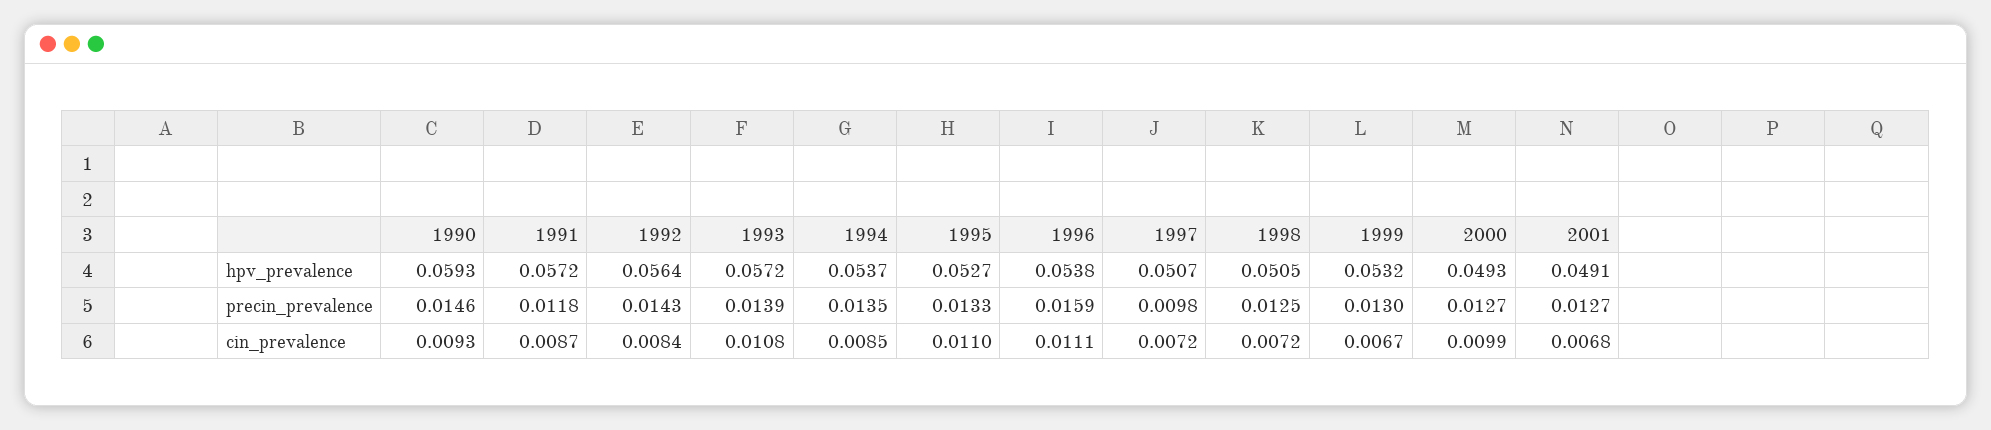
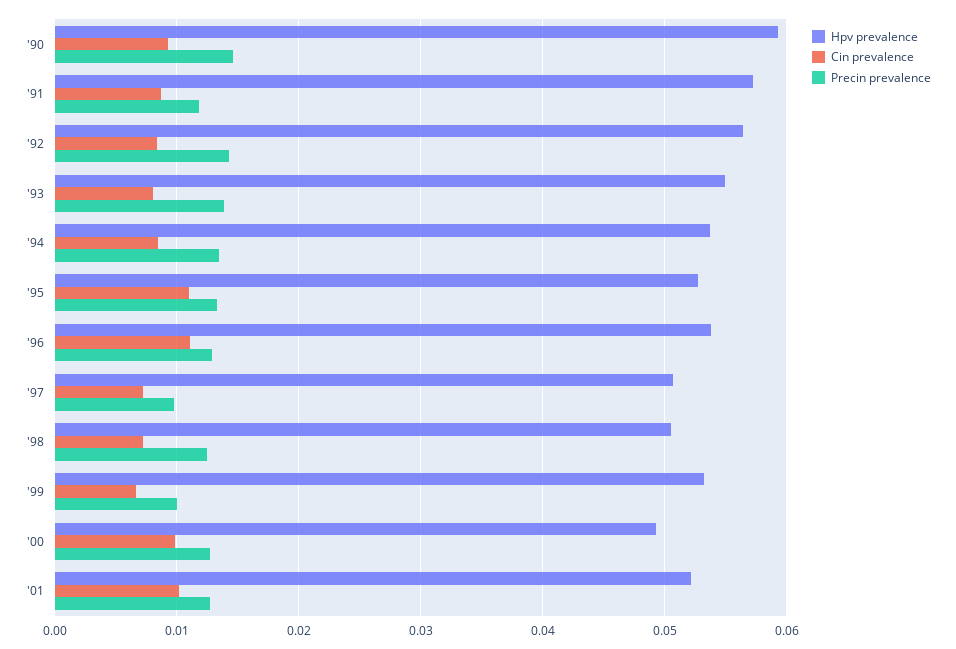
  {
    "hpv_prevalence": {
      "1990": 0.0593,
      "1991": 0.0572,
      "1992": 0.0564,
-     "1993": 0.0572,
+     "1993": 0.055,
      "1994": 0.0537,
      "1995": 0.0527,
      "1996": 0.0538,
      "1997": 0.0507,
      "1998": 0.0505,
      "1999": 0.0532,
      "2000": 0.0493,
-     "2001": 0.0491
+     "2001": 0.052
    },
    "precin_prevalence": {
      "1990": 0.0146,
      "1991": 0.0118,
      "1992": 0.0143,
      "1993": 0.0139,
      "1994": 0.0135,
      "1995": 0.0133,
-     "1996": 0.0159,
+     "1996": 0.013,
      "1997": 0.0098,
      "1998": 0.0125,
-     "1999": 0.013,
+     "1999": 0.01,
      "2000": 0.0127,
      "2001": 0.0127
    },
    "cin_prevalence": {
      "1990": 0.0093,
      "1991": 0.0087,
      "1992": 0.0084,
-     "1993": 0.0108,
+     "1993": 0.008,
      "1994": 0.0085,
      "1995": 0.011,
      "1996": 0.0111,
      "1997": 0.0072,
      "1998": 0.0072,
      "1999": 0.0067,
      "2000": 0.0099,
-     "2001": 0.0068
+     "2001": 0.01
    }
  }

